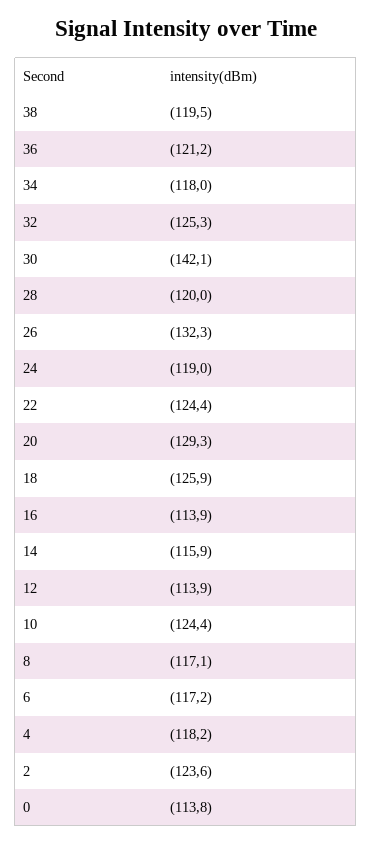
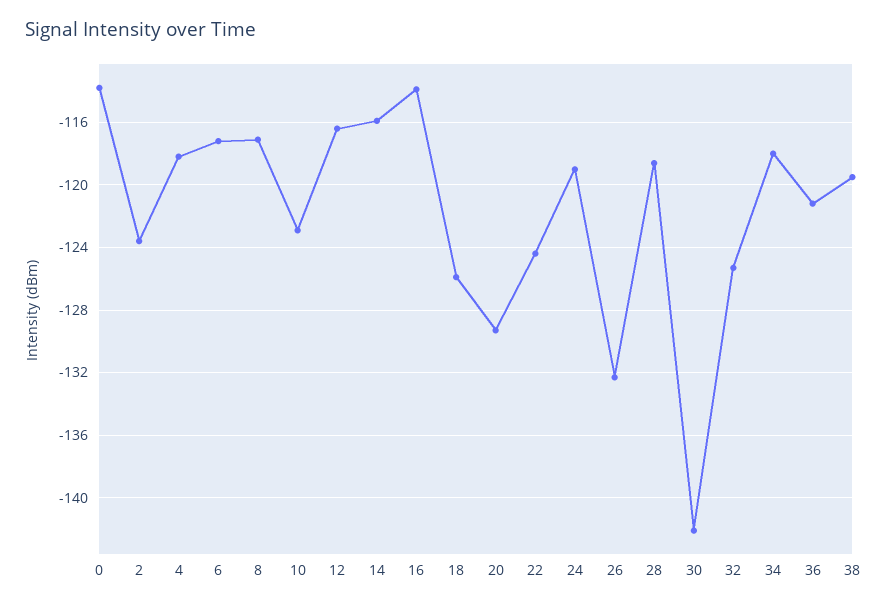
  {
    "38": -119.5,
    "36": -121.2,
    "34": -118,
    "32": -125.3,
    "30": -142.1,
-   "28": -120,
+   "28": -118.5,
    "26": -132.3,
    "24": -119,
    "22": -124.4,
    "20": -129.3,
    "18": -125.9,
    "16": -113.9,
    "14": -115.9,
-   "12": -113.9,
+   "12": -116.5,
-   "10": -124.4,
+   "10": -123,
    "8": -117.1,
    "6": -117.2,
    "4": -118.2,
    "2": -123.6,
    "0": -113.8
  }

